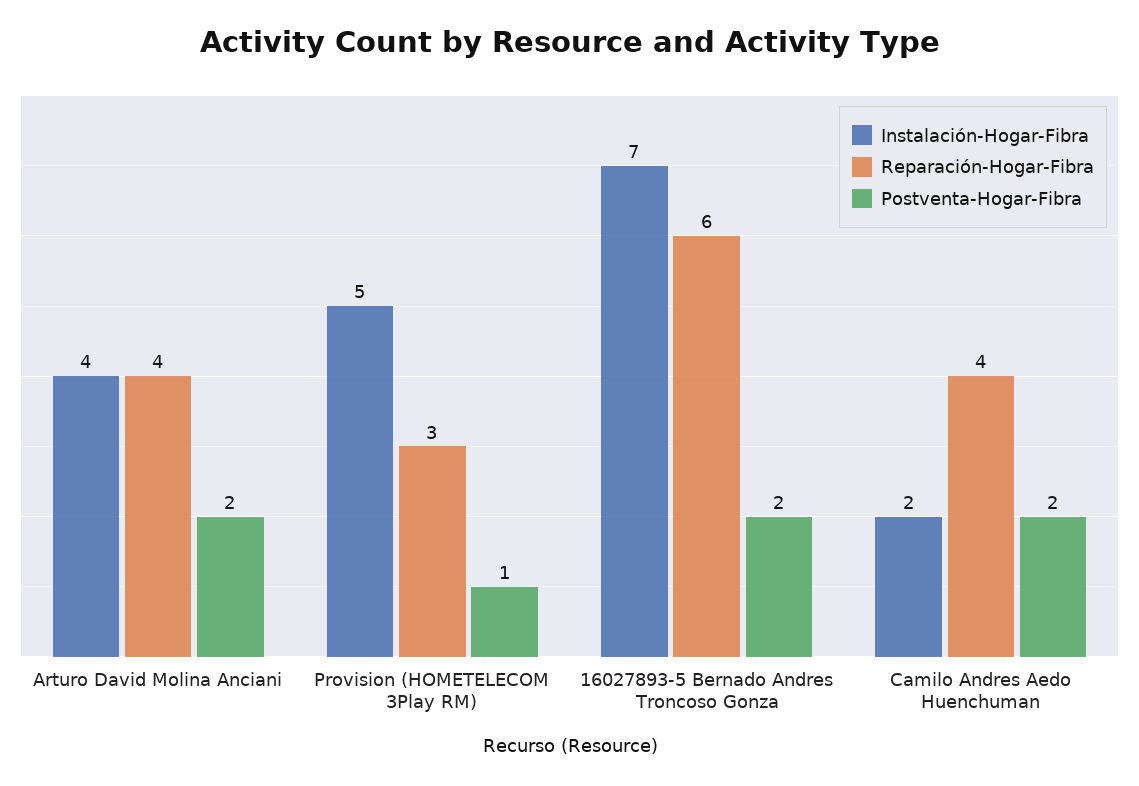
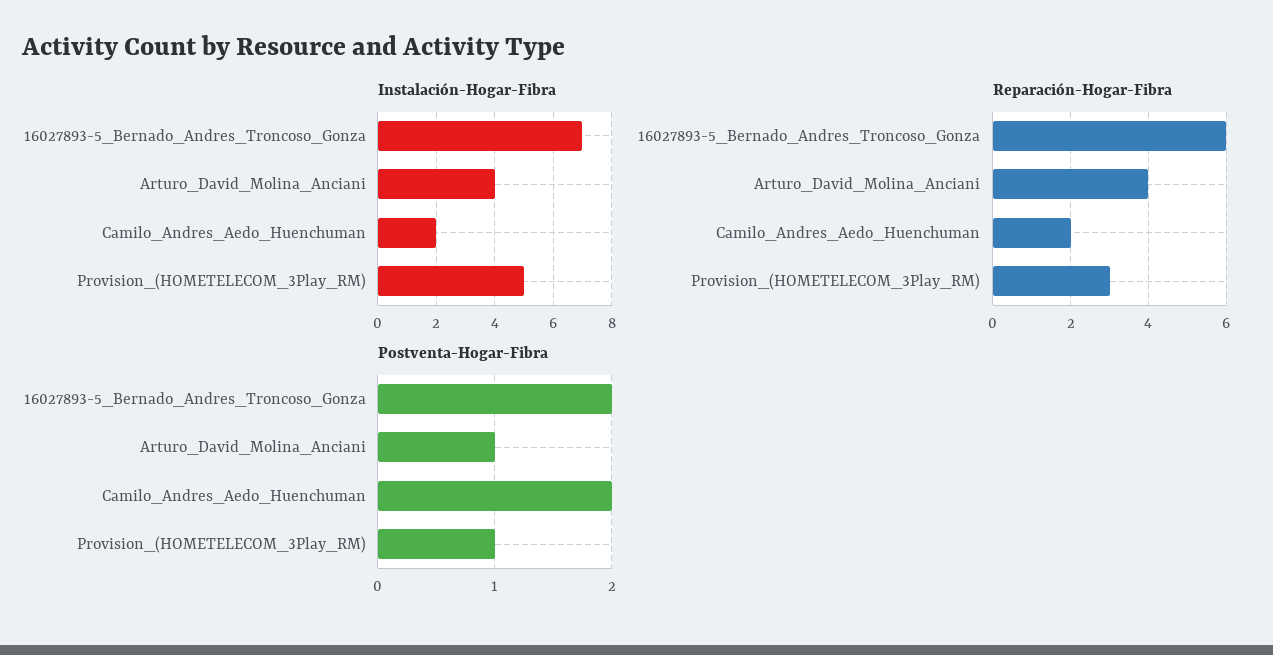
  {
    "Instalación-Hogar-Fibra": {
      "Arturo David Molina Anciani": 4,
      "Provision (HOMETELECOM 3Play RM)": 5,
      "16027893-5 Bernado Andres Troncoso Gonza": 7,
      "Camilo Andres Aedo Huenchuman": 2
    },
    "Reparación-Hogar-Fibra": {
      "Arturo David Molina Anciani": 4,
      "Provision (HOMETELECOM 3Play RM)": 3,
      "16027893-5 Bernado Andres Troncoso Gonza": 6,
-     "Camilo Andres Aedo Huenchuman": 4
+     "Camilo Andres Aedo Huenchuman": 2
    },
    "Postventa-Hogar-Fibra": {
-     "Arturo David Molina Anciani": 2,
+     "Arturo David Molina Anciani": 1,
      "Provision (HOMETELECOM 3Play RM)": 1,
      "16027893-5 Bernado Andres Troncoso Gonza": 2,
      "Camilo Andres Aedo Huenchuman": 2
    }
  }

